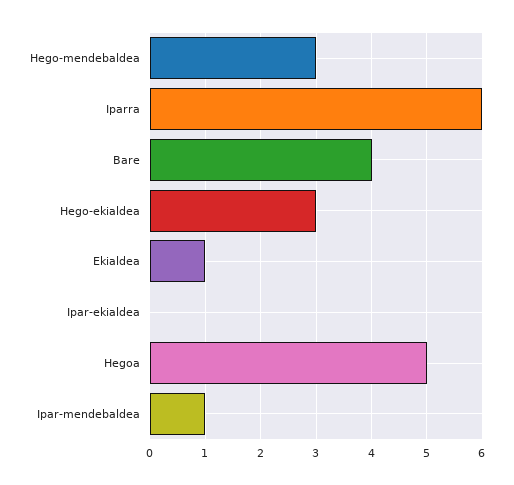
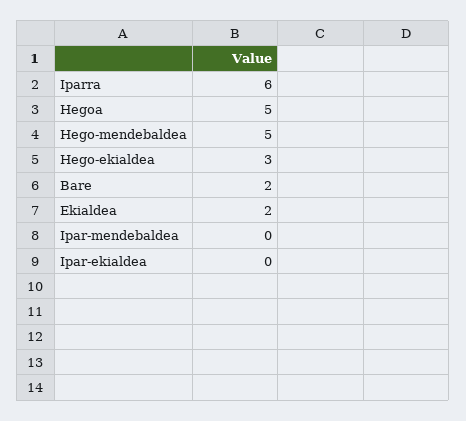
  {
-   "Hego-mendebaldea": 3,
+   "Hego-mendebaldea": 5,
    "Iparra": 6,
-   "Bare": 4,
+   "Bare": 2,
    "Hego-ekialdea": 3,
-   "Ekialdea": 1,
+   "Ekialdea": 2,
    "Ipar-ekialdea": 0,
    "Hegoa": 5,
-   "Ipar-mendebaldea": 1
+   "Ipar-mendebaldea": 0
  }

